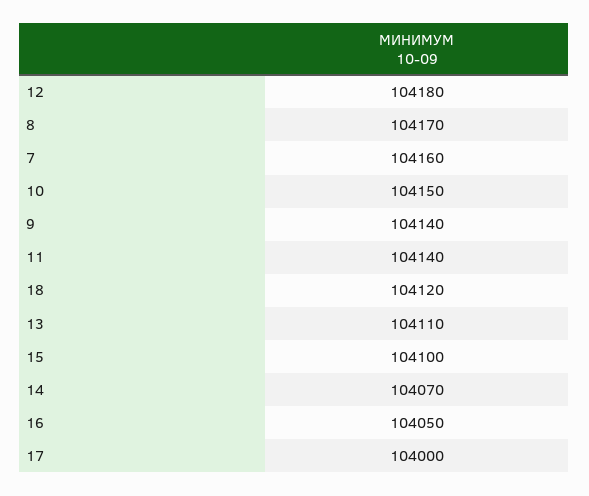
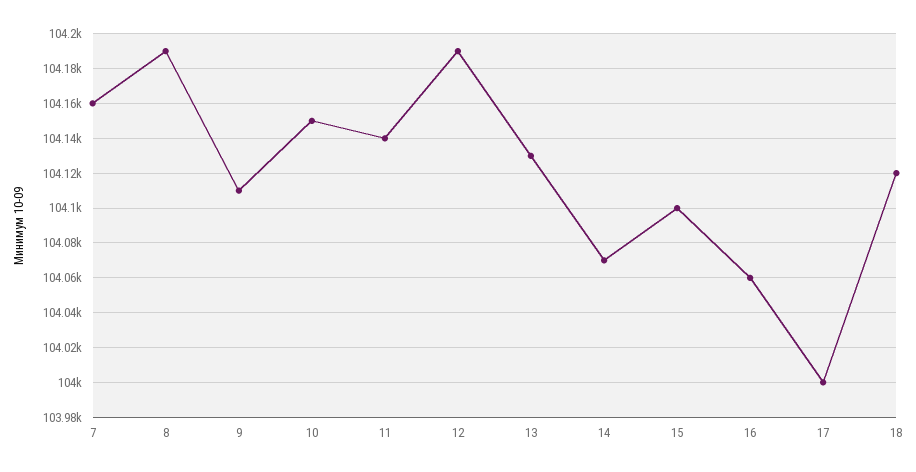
  {
-   "12": 104180,
+   "12": 104190,
-   "8": 104170,
+   "8": 104190,
    "7": 104160,
    "10": 104150,
-   "9": 104140,
+   "9": 104110,
    "11": 104140,
    "18": 104120,
-   "13": 104110,
+   "13": 104130,
    "15": 104100,
    "14": 104070,
-   "16": 104050,
+   "16": 104060,
    "17": 104000
  }

